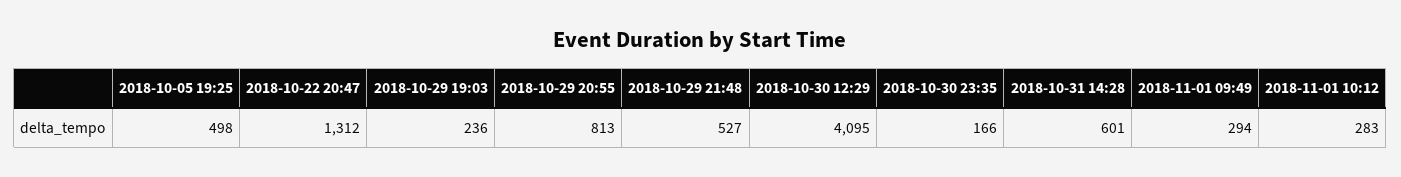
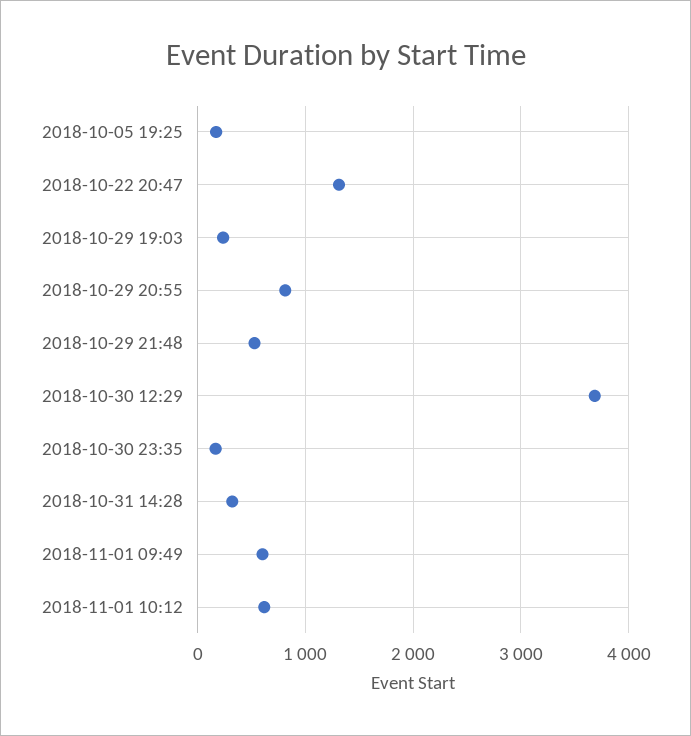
  {
-   "2018-10-05 19:25": 498,
+   "2018-10-05 19:25": 200,
    "2018-10-22 20:47": 1312,
    "2018-10-29 19:03": 236,
    "2018-10-29 20:55": 813,
    "2018-10-29 21:48": 527,
-   "2018-10-30 12:29": 4095,
+   "2018-10-30 12:29": 3700,
    "2018-10-30 23:35": 166,
-   "2018-10-31 14:28": 601,
+   "2018-10-31 14:28": 300,
-   "2018-11-01 09:49": 294,
+   "2018-11-01 09:49": 600,
-   "2018-11-01 10:12": 283
+   "2018-11-01 10:12": 600
  }

